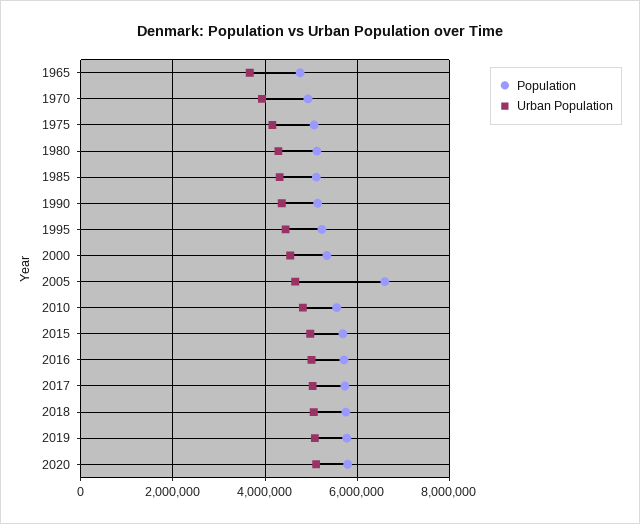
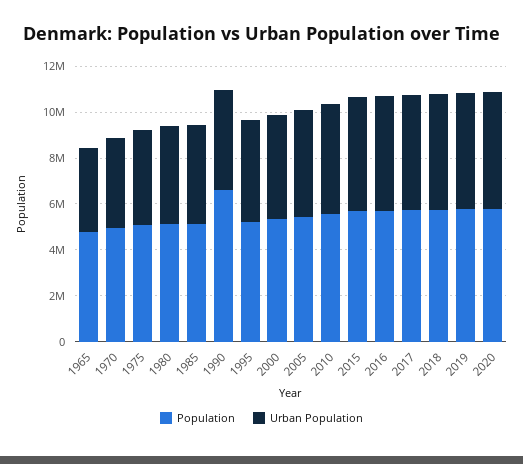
  {
    "Population": {
      "1965": 4800000,
      "1970": 5000000,
      "1975": 5000000,
      "1980": 5200000,
      "1985": 5200000,
-     "1990": 5200000,
+     "1990": 6500000,
      "1995": 5200000,
      "2000": 5400000,
-     "2005": 6600000,
+     "2005": 5500000,
      "2010": 5600000,
      "2015": 5600000,
      "2016": 5800000,
      "2017": 5800000,
      "2018": 5800000,
      "2019": 5800000,
      "2020": 5800000
    },
    "Urban Population": {
      "1965": 3600000,
      "1970": 4000000,
      "1975": 4200000,
      "1980": 4200000,
      "1985": 4400000,
      "1990": 4400000,
      "1995": 4400000,
      "2000": 4600000,
      "2005": 4600000,
      "2010": 4800000,
      "2015": 5000000,
      "2016": 5000000,
      "2017": 5000000,
      "2018": 5000000,
      "2019": 5000000,
      "2020": 5200000
    }
  }

